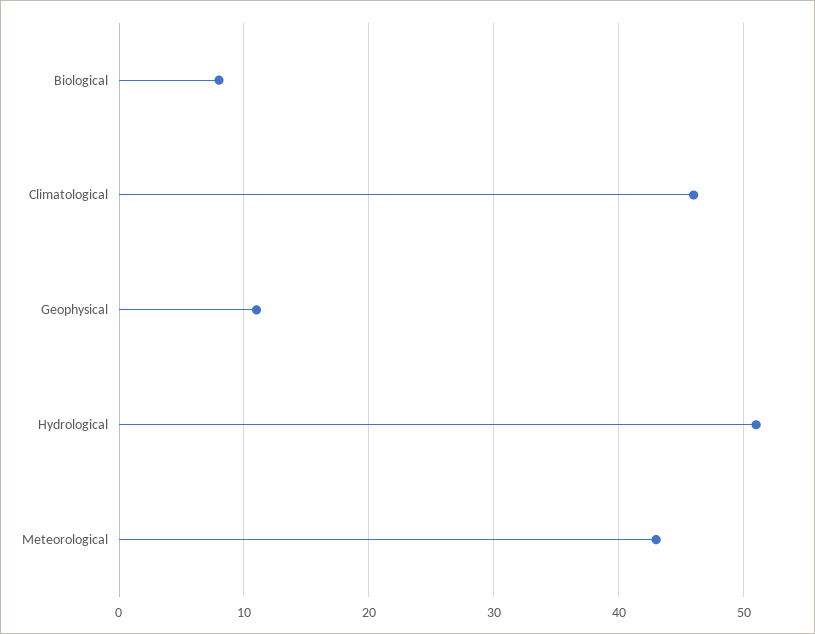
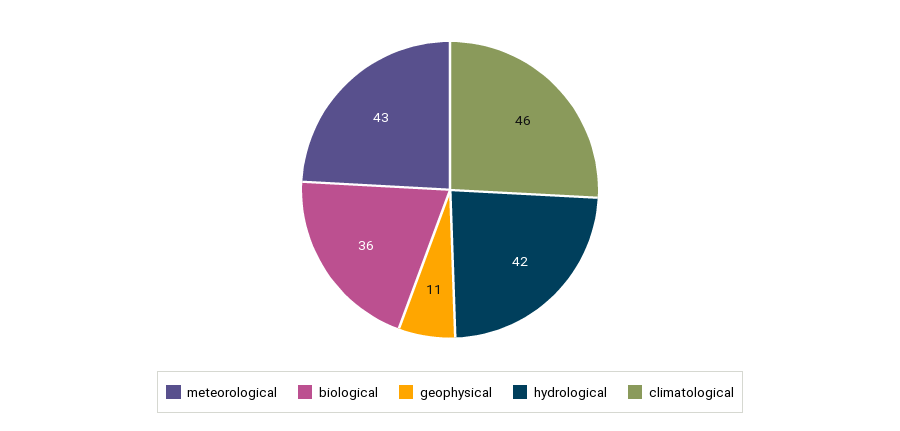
  {
-   "Biological": 8,
+   "Biological": 36,
    "Climatological": 46,
    "Geophysical": 11,
-   "Hydrological": 51,
+   "Hydrological": 42,
    "Meteorological": 43
  }

